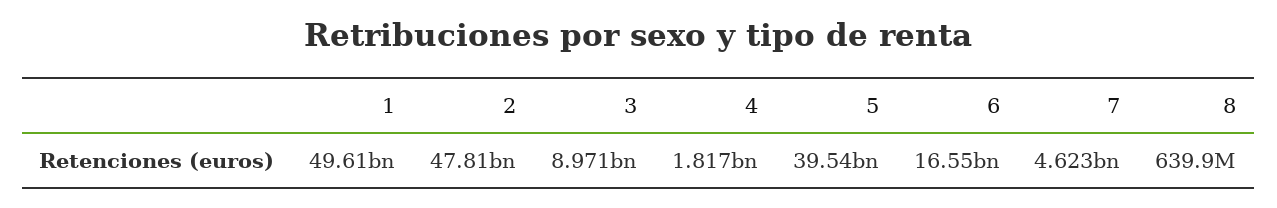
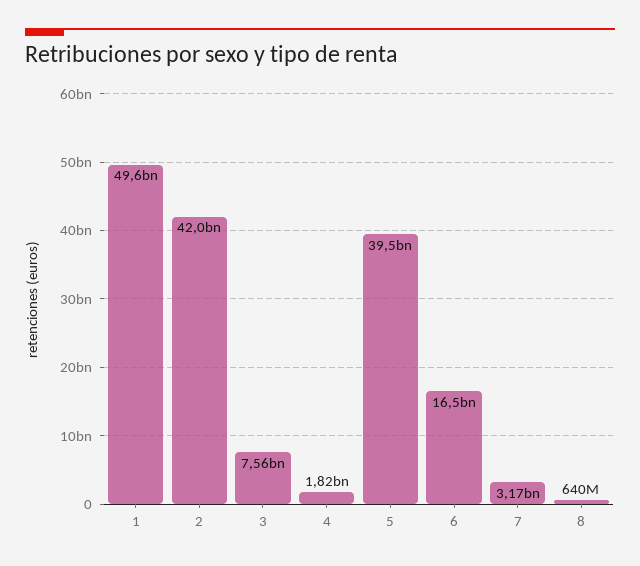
  {
    "1": 49610000000,
-   "2": 47810000000,
+   "2": 42000000000,
-   "3": 8971000000,
+   "3": 7560000000,
    "4": 1817000000,
    "5": 39540000000,
    "6": 16550000000,
-   "7": 4623000000,
+   "7": 3170000000,
    "8": 639900000
  }

